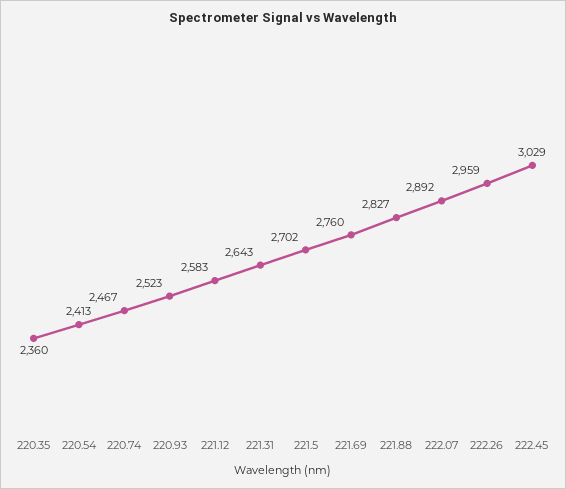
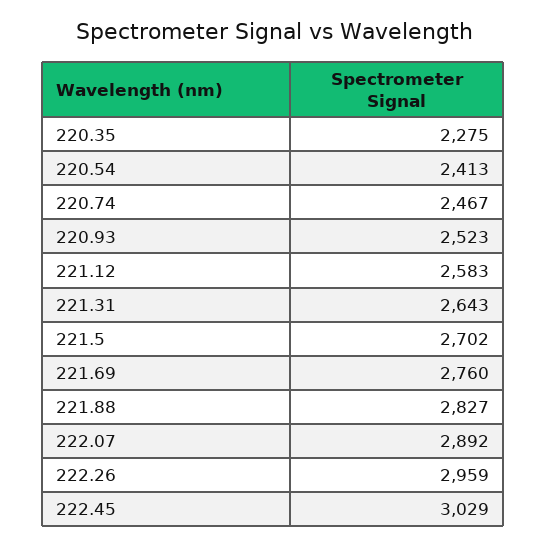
  {
-   "220.35": 2360,
+   "220.35": 2275,
    "220.54": 2413,
    "220.74": 2467,
    "220.93": 2523,
    "221.12": 2583,
    "221.31": 2643,
    "221.5": 2702,
    "221.69": 2760,
    "221.88": 2827,
    "222.07": 2892,
    "222.26": 2959,
    "222.45": 3029
  }

